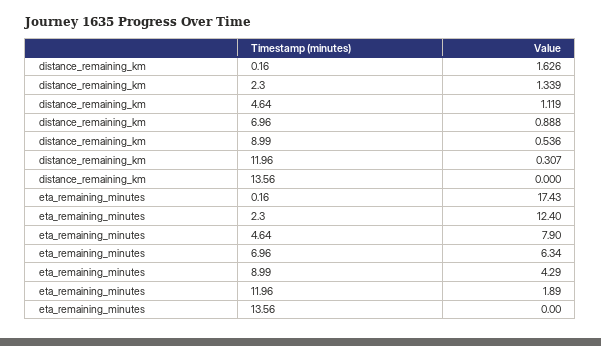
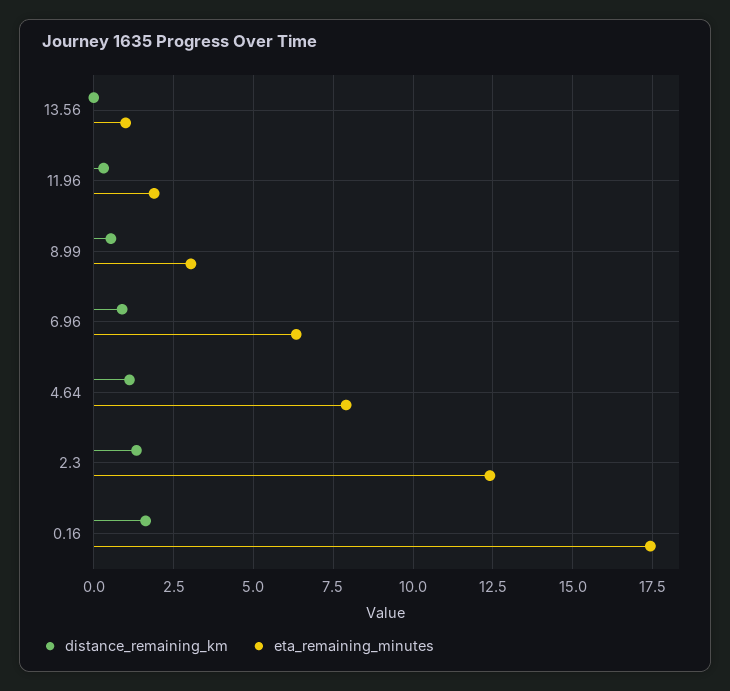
  {
    "distance_remaining_km": {
      "0.16": 1.626,
      "2.3": 1.339,
      "4.64": 1.119,
      "6.96": 0.888,
      "8.99": 0.536,
      "11.96": 0.307,
      "13.56": 0
    },
    "eta_remaining_minutes": {
      "0.16": 17.43,
      "2.3": 12.4,
      "4.64": 7.9,
      "6.96": 6.34,
-     "8.99": 4.29,
+     "8.99": 3,
      "11.96": 1.89,
-     "13.56": 0
+     "13.56": 1
    }
  }

